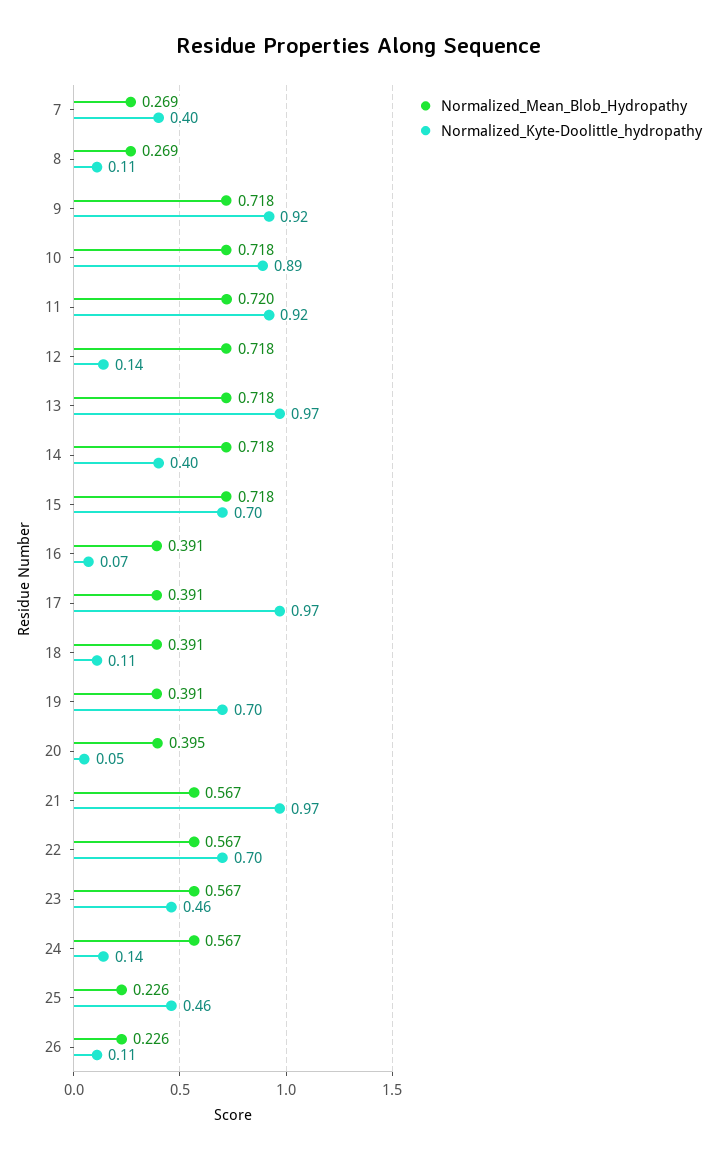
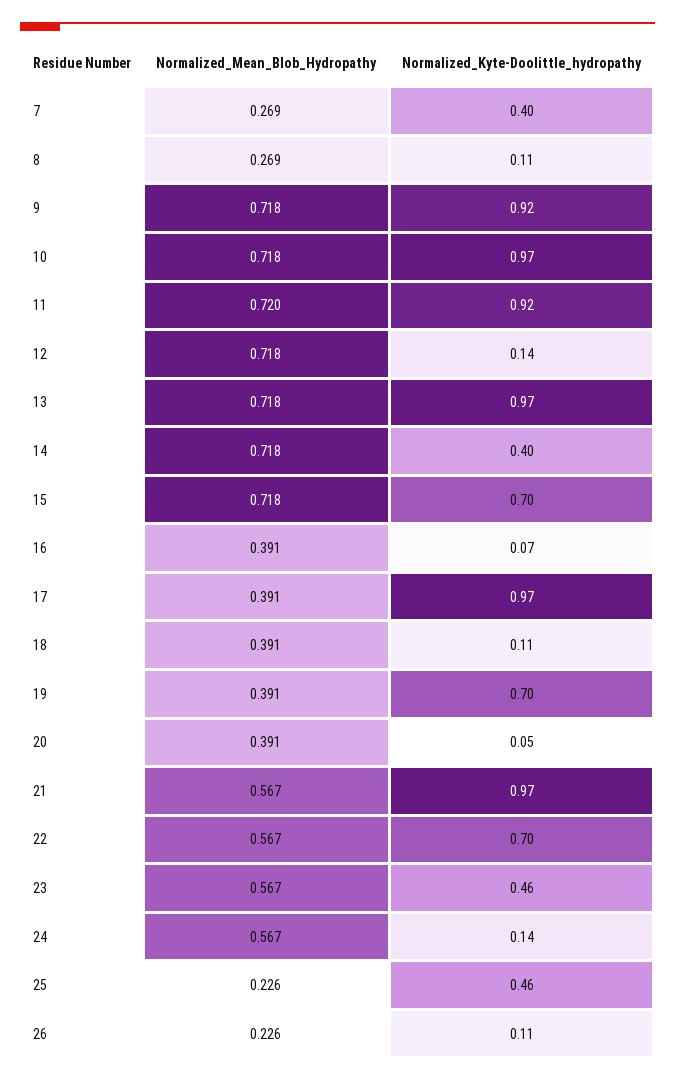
  {
    "Normalized_Mean_Blob_Hydropathy": {
      "7": 0.269,
      "8": 0.269,
      "9": 0.718,
      "10": 0.718,
      "11": 0.72,
      "12": 0.718,
      "13": 0.718,
      "14": 0.718,
      "15": 0.718,
      "16": 0.391,
      "17": 0.391,
      "18": 0.391,
      "19": 0.391,
-     "20": 0.395,
+     "20": 0.391,
      "21": 0.567,
      "22": 0.567,
      "23": 0.567,
      "24": 0.567,
      "25": 0.226,
      "26": 0.226
    },
    "Normalized_Kyte-Doolittle_hydropathy": {
      "7": 0.4,
      "8": 0.11,
      "9": 0.92,
-     "10": 0.89,
+     "10": 0.97,
      "11": 0.92,
      "12": 0.14,
      "13": 0.97,
      "14": 0.4,
      "15": 0.7,
      "16": 0.07,
      "17": 0.97,
      "18": 0.11,
      "19": 0.7,
      "20": 0.05,
      "21": 0.97,
      "22": 0.7,
      "23": 0.46,
      "24": 0.14,
      "25": 0.46,
      "26": 0.11
    }
  }

